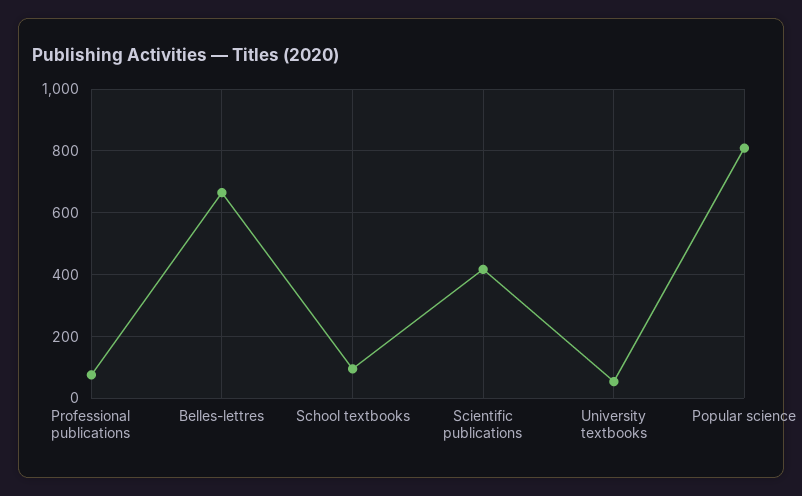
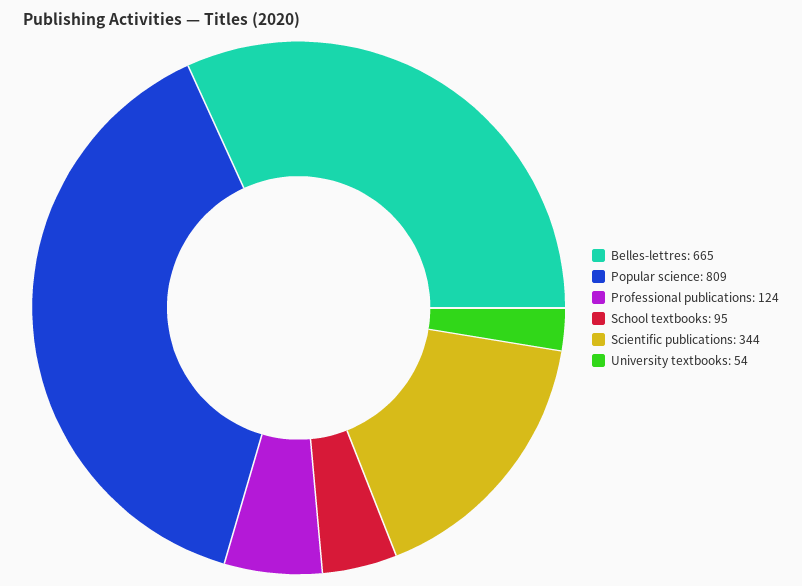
  {
-   "Professional publications": 80,
+   "Professional publications": 124,
    "Belles-lettres": 665,
    "School textbooks": 95,
-   "Scientific publications": 420,
+   "Scientific publications": 344,
    "University textbooks": 54,
    "Popular science": 809
  }

